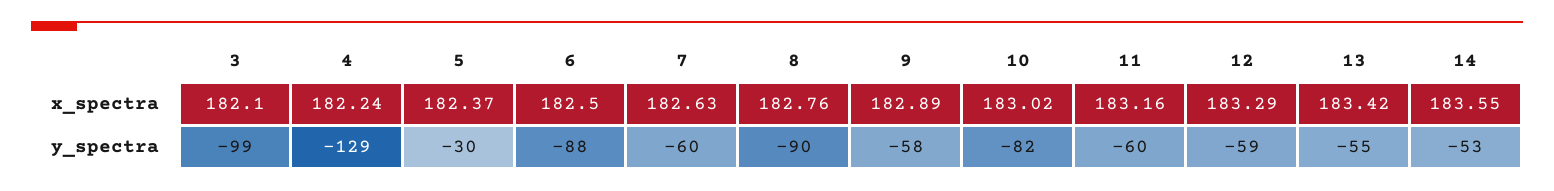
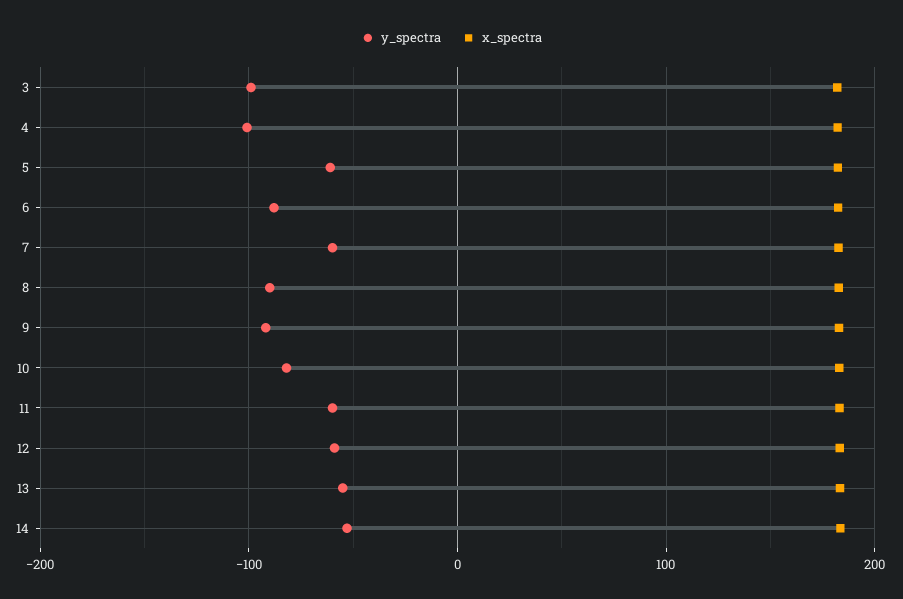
  {
    "x_spectra": {
      "3": 182.1,
      "4": 182.24,
      "5": 182.37,
      "6": 182.5,
      "7": 182.63,
      "8": 182.76,
      "9": 182.89,
      "10": 183.02,
      "11": 183.16,
      "12": 183.29,
      "13": 183.42,
      "14": 183.55
    },
    "y_spectra": {
      "3": -99,
-     "4": -129,
+     "4": -100,
-     "5": -30,
+     "5": -60,
      "6": -88,
      "7": -60,
      "8": -90,
-     "9": -58,
+     "9": -90,
      "10": -82,
      "11": -60,
      "12": -59,
      "13": -55,
      "14": -53
    }
  }

